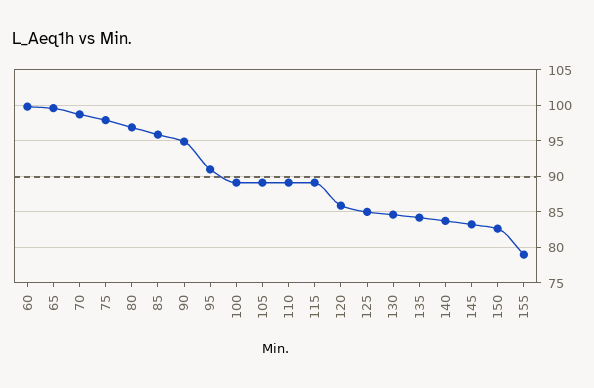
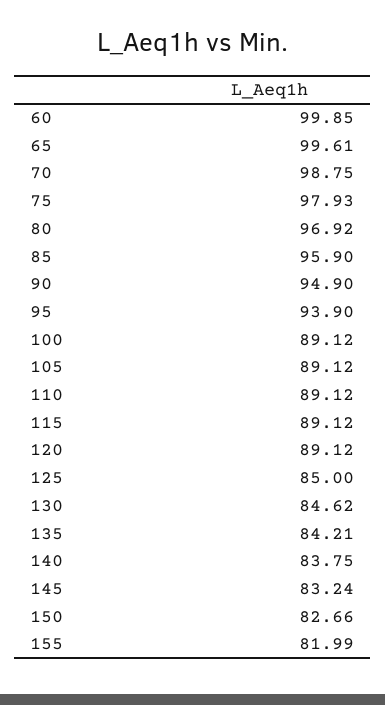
  {
    "60": 99.85,
    "65": 99.61,
    "70": 98.75,
    "75": 97.93,
    "80": 96.92,
    "85": 95.9,
    "90": 94.9,
-   "95": 91,
+   "95": 93.9,
    "100": 89.12,
    "105": 89.12,
    "110": 89.12,
    "115": 89.12,
-   "120": 86,
+   "120": 89.12,
    "125": 85,
    "130": 84.62,
    "135": 84.21,
    "140": 83.75,
    "145": 83.24,
    "150": 82.66,
-   "155": 79
+   "155": 81.99
  }

